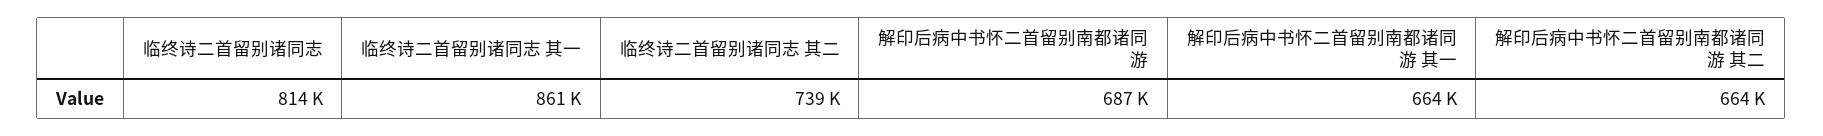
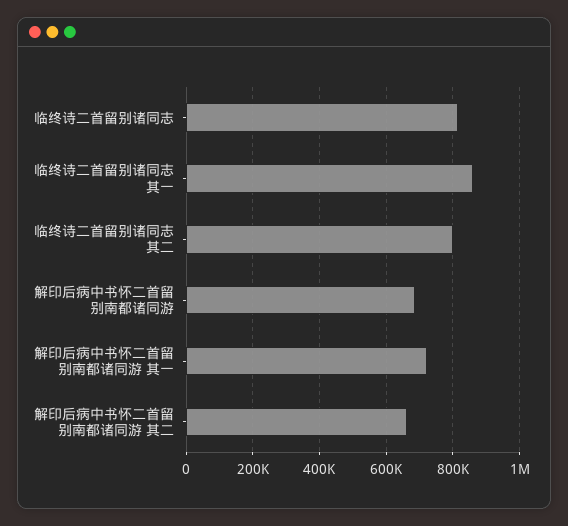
  {
    "临终诗二首留别诸同志": 814000,
    "临终诗二首留别诸同志 其一": 861000,
-   "临终诗二首留别诸同志 其二": 739000,
+   "临终诗二首留别诸同志 其二": 800000,
    "解印后病中书怀二首留别南都诸同游": 687000,
-   "解印后病中书怀二首留别南都诸同游 其一": 664000,
+   "解印后病中书怀二首留别南都诸同游 其一": 720000,
    "解印后病中书怀二首留别南都诸同游 其二": 664000
  }

